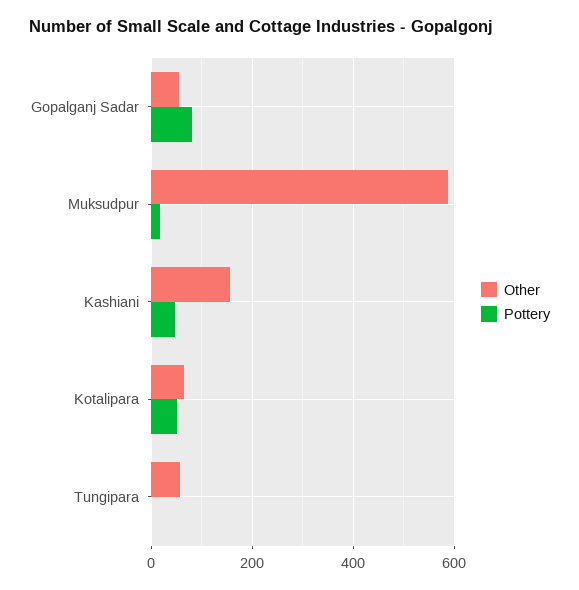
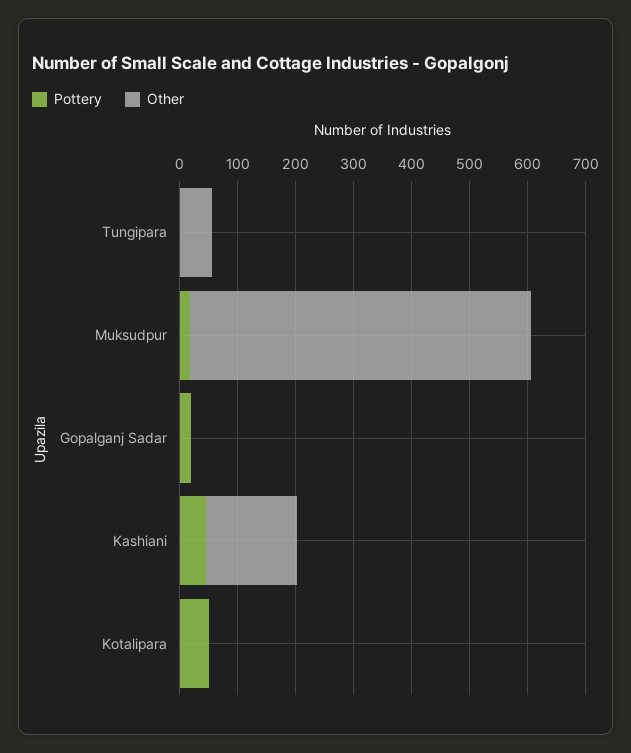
  {
    "Other": {
-     "Gopalganj Sadar": 60,
+     "Gopalganj Sadar": 0,
      "Muksudpur": 580,
      "Kashiani": 160,
-     "Kotalipara": 60,
+     "Kotalipara": 0,
      "Tungipara": 60
    },
    "Pottery": {
-     "Gopalganj Sadar": 80,
+     "Gopalganj Sadar": 20,
      "Muksudpur": 20,
      "Kashiani": 40,
      "Kotalipara": 60,
      "Tungipara": 0
    }
  }

